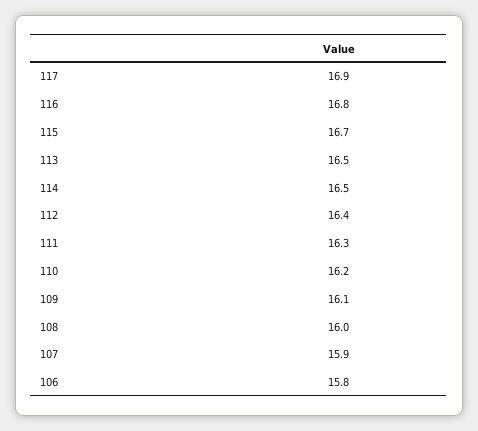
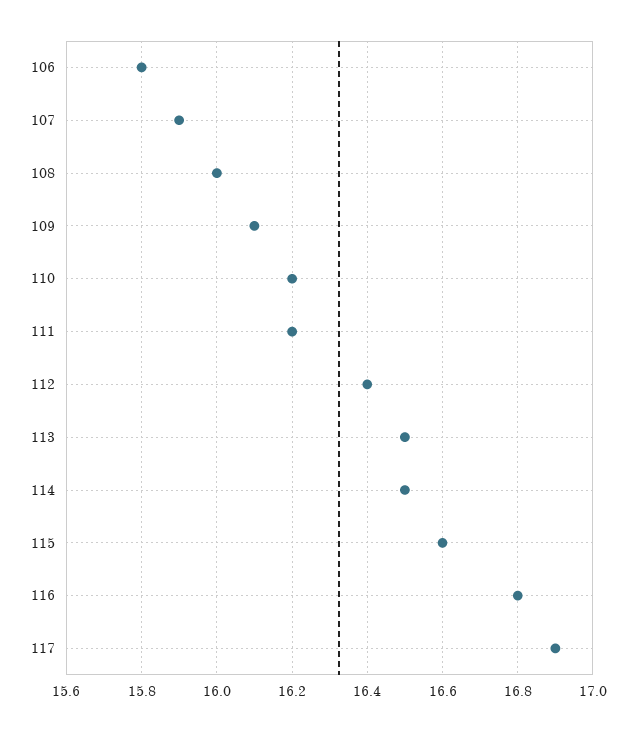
  {
    "117": 16.9,
    "116": 16.8,
-   "115": 16.7,
+   "115": 16.6,
    "113": 16.5,
    "114": 16.5,
    "112": 16.4,
-   "111": 16.3,
+   "111": 16.2,
    "110": 16.2,
    "109": 16.1,
    "108": 16,
    "107": 15.9,
    "106": 15.8
  }

